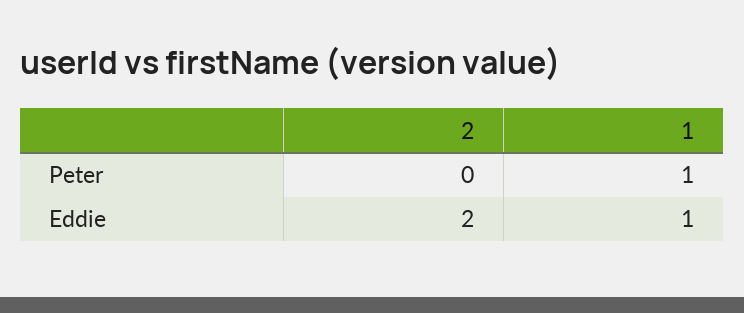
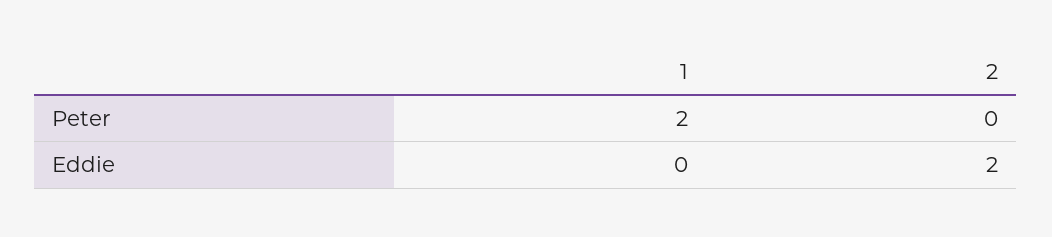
  {
    "2": {
      "Peter": 0,
      "Eddie": 2
    },
    "1": {
-     "Peter": 1,
+     "Peter": 2,
-     "Eddie": 1
+     "Eddie": 0
    }
  }

